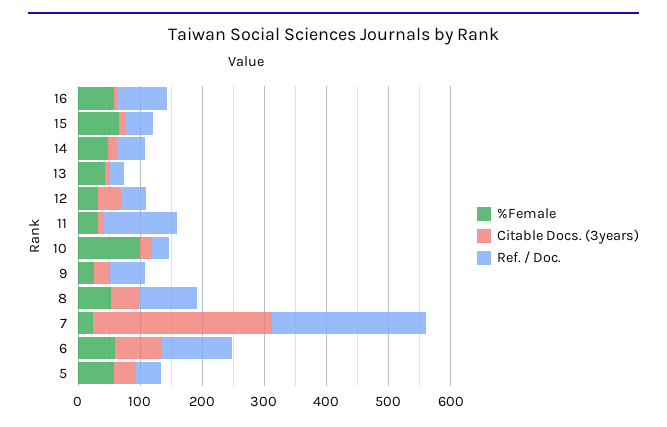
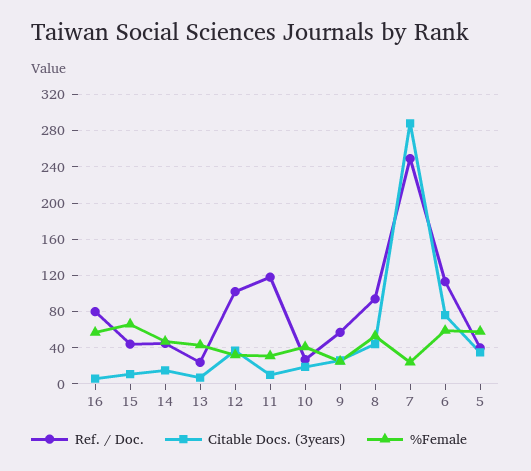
  {
    "%Female": {
      "16": 60,
      "15": 70,
      "14": 50,
      "13": 40,
      "12": 30,
      "11": 30,
-     "10": 100,
+     "10": 40,
      "9": 30,
      "8": 50,
      "7": 20,
      "6": 60,
      "5": 60
    },
    "Citable Docs. (3years)": {
      "16": 10,
      "15": 10,
      "14": 20,
      "13": 10,
      "12": 40,
      "11": 10,
      "10": 20,
      "9": 30,
      "8": 40,
      "7": 290,
      "6": 80,
      "5": 40
    },
    "Ref. / Doc.": {
      "16": 80,
      "15": 40,
      "14": 50,
      "13": 20,
-     "12": 40,
+     "12": 100,
      "11": 120,
      "10": 30,
      "9": 60,
      "8": 90,
      "7": 250,
      "6": 110,
      "5": 40
    }
  }

